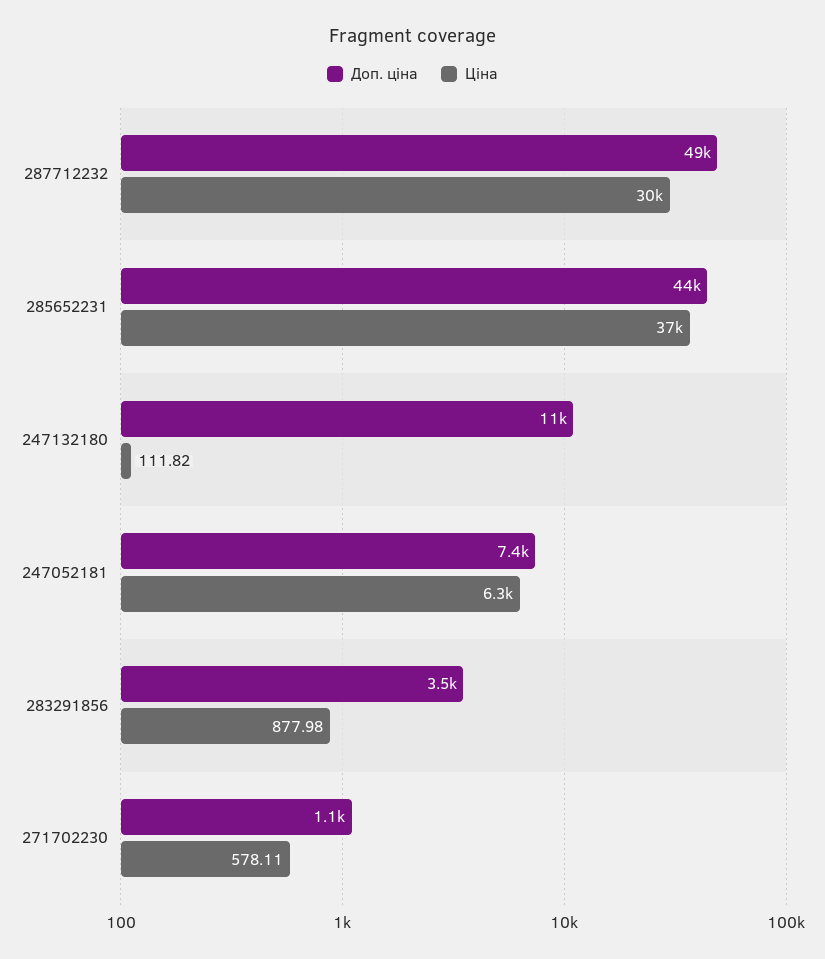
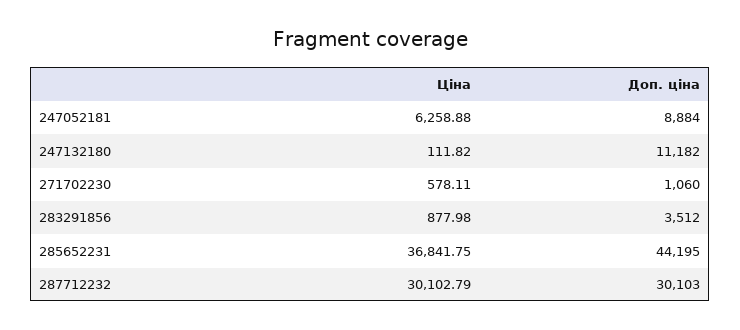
  {
    "Доп. ціна": {
-     "287712232": 49000,
+     "287712232": 30103,
      "285652231": 44195,
      "247132180": 11182,
-     "247052181": 7400,
+     "247052181": 8884,
      "283291856": 3512,
      "271702230": 1060
    },
    "Ціна": {
      "287712232": 30102.79,
      "285652231": 36841.75,
      "247132180": 111.82,
      "247052181": 6258.88,
      "283291856": 877.98,
      "271702230": 578.11
    }
  }

